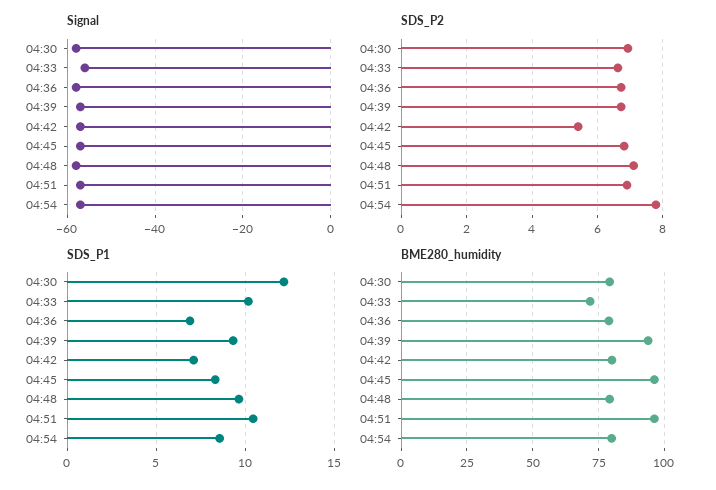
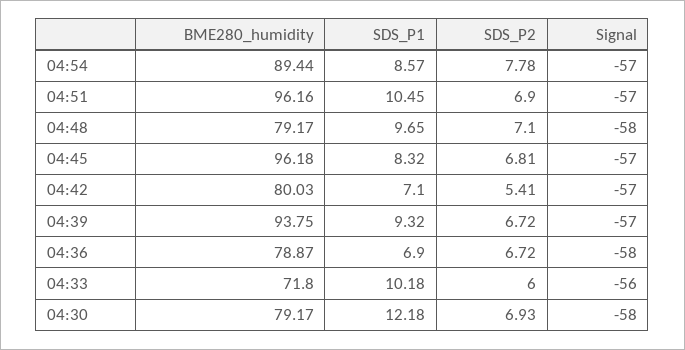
  {
    "Signal": {
      "04:30": -58,
      "04:33": -56,
      "04:36": -58,
      "04:39": -57,
      "04:42": -57,
      "04:45": -57,
      "04:48": -58,
      "04:51": -57,
      "04:54": -57
    },
    "SDS_P2": {
      "04:30": 6.93,
-     "04:33": 6.6,
+     "04:33": 6,
      "04:36": 6.72,
      "04:39": 6.72,
      "04:42": 5.41,
      "04:45": 6.81,
      "04:48": 7.1,
      "04:51": 6.9,
      "04:54": 7.78
    },
    "SDS_P1": {
      "04:30": 12.18,
      "04:33": 10.18,
      "04:36": 6.9,
      "04:39": 9.32,
      "04:42": 7.1,
      "04:45": 8.32,
      "04:48": 9.65,
      "04:51": 10.45,
      "04:54": 8.57
    },
    "BME280_humidity": {
      "04:30": 79.17,
      "04:33": 71.8,
      "04:36": 78.87,
      "04:39": 93.75,
      "04:42": 80.03,
      "04:45": 96.18,
      "04:48": 79.17,
      "04:51": 96.16,
-     "04:54": 80
+     "04:54": 89.44
    }
  }

